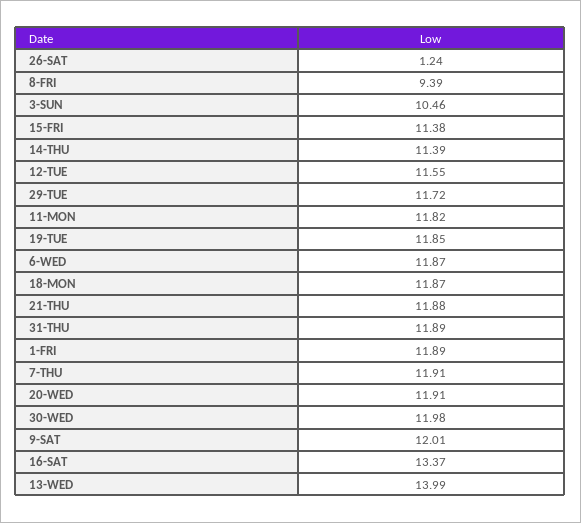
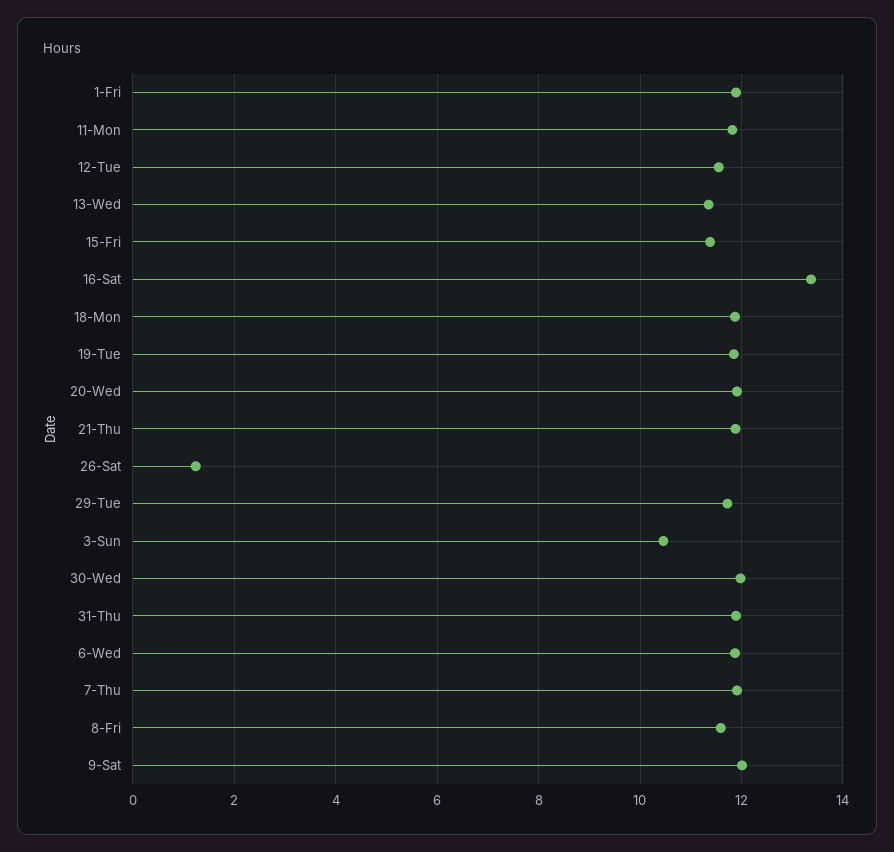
  {
    "26-SAT": 1.24,
-   "8-FRI": 9.39,
+   "8-FRI": 11.6,
    "3-SUN": 10.46,
    "15-FRI": 11.38,
-   "14-THU": 11.39,
    "12-TUE": 11.55,
    "29-TUE": 11.72,
    "11-MON": 11.82,
    "19-TUE": 11.85,
    "6-WED": 11.87,
    "18-MON": 11.87,
    "21-THU": 11.88,
    "31-THU": 11.89,
    "1-FRI": 11.89,
    "7-THU": 11.91,
    "20-WED": 11.91,
    "30-WED": 11.98,
    "9-SAT": 12.01,
    "16-SAT": 13.37,
-   "13-WED": 13.99
+   "13-WED": 11.4
  }

